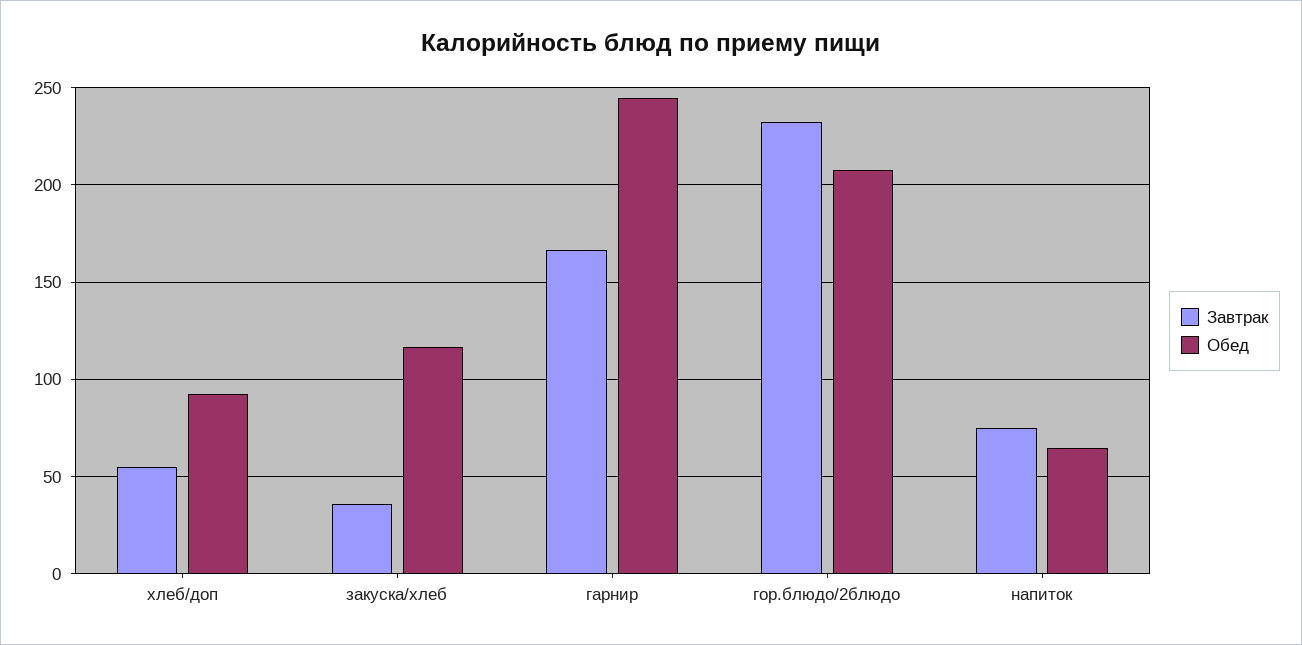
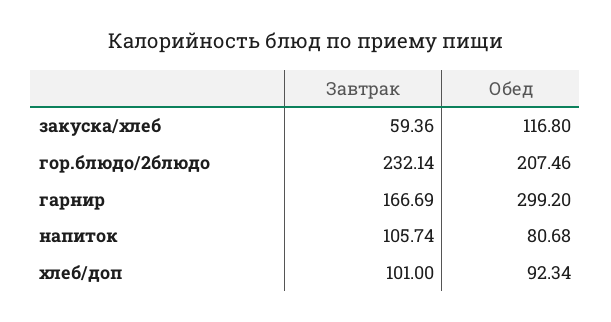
  {
    "Завтрак": {
-     "хлеб/доп": 55,
+     "хлеб/доп": 101,
-     "закуска/хлеб": 35,
+     "закуска/хлеб": 59.36,
      "гарнир": 166.69,
      "гор.блюдо/2блюдо": 232.14,
-     "напиток": 75
+     "напиток": 105.74
    },
    "Обед": {
      "хлеб/доп": 92.34,
      "закуска/хлеб": 116.8,
-     "гарнир": 245,
+     "гарнир": 299.2,
      "гор.блюдо/2блюдо": 207.46,
-     "напиток": 65
+     "напиток": 80.68
    }
  }

